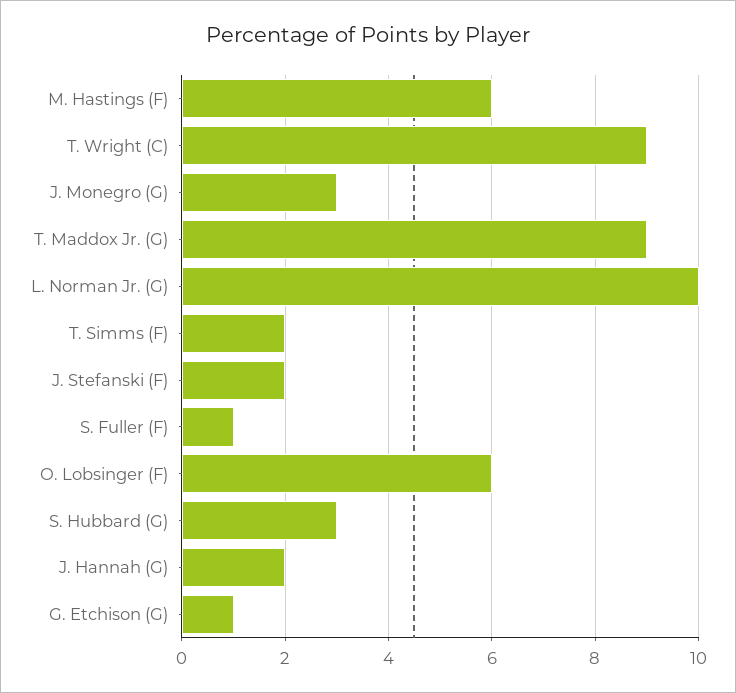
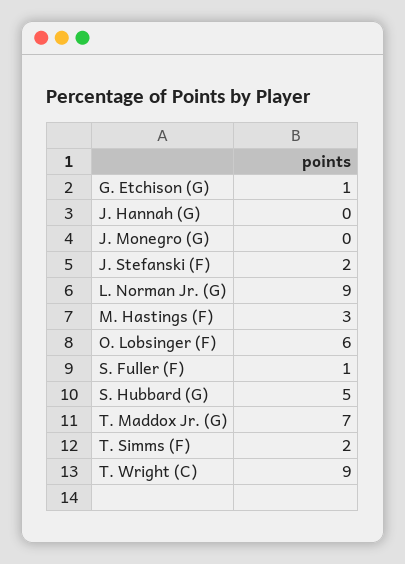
  {
-   "M. Hastings (F)": 6,
+   "M. Hastings (F)": 3,
    "T. Wright (C)": 9,
-   "J. Monegro (G)": 3,
+   "J. Monegro (G)": 0,
-   "T. Maddox Jr. (G)": 9,
+   "T. Maddox Jr. (G)": 7,
-   "L. Norman Jr. (G)": 10,
+   "L. Norman Jr. (G)": 9,
    "T. Simms (F)": 2,
    "J. Stefanski (F)": 2,
    "S. Fuller (F)": 1,
    "O. Lobsinger (F)": 6,
-   "S. Hubbard (G)": 3,
+   "S. Hubbard (G)": 5,
-   "J. Hannah (G)": 2,
+   "J. Hannah (G)": 0,
    "G. Etchison (G)": 1
  }

